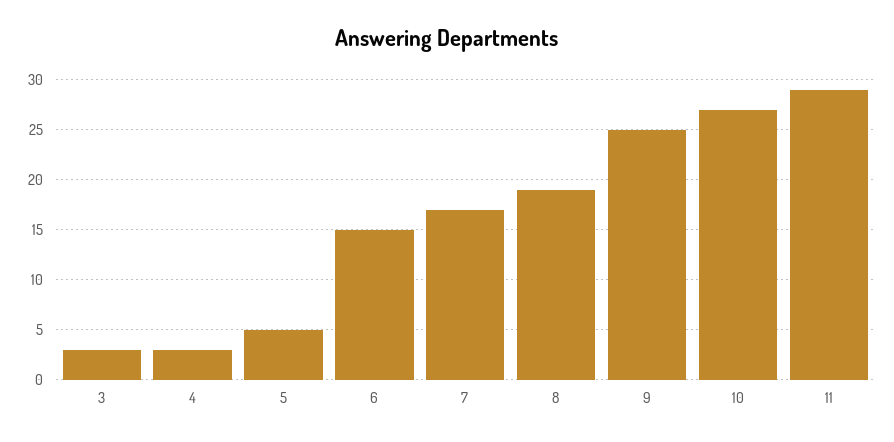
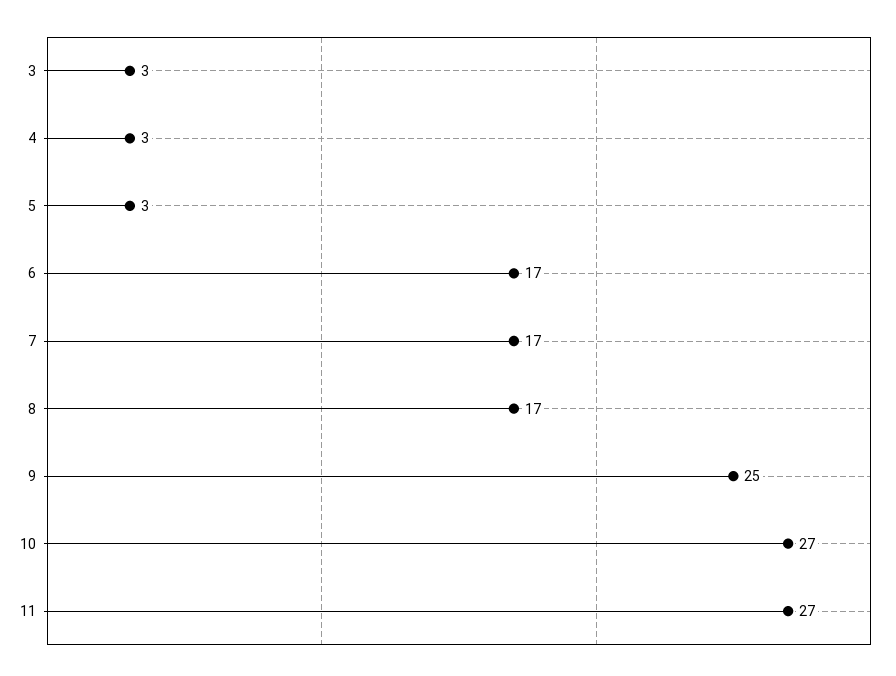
  {
    "3": 3,
    "4": 3,
-   "5": 5,
+   "5": 3,
-   "6": 15,
+   "6": 17,
    "7": 17,
-   "8": 19,
+   "8": 17,
    "9": 25,
    "10": 27,
-   "11": 29
+   "11": 27
  }

